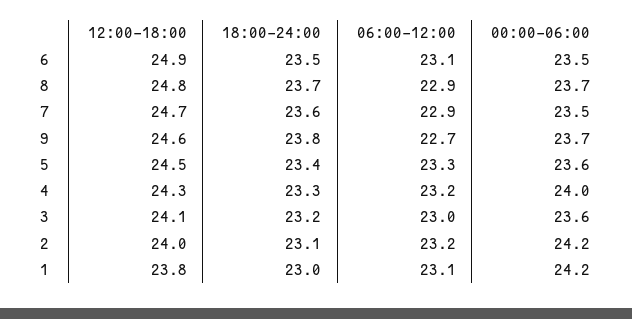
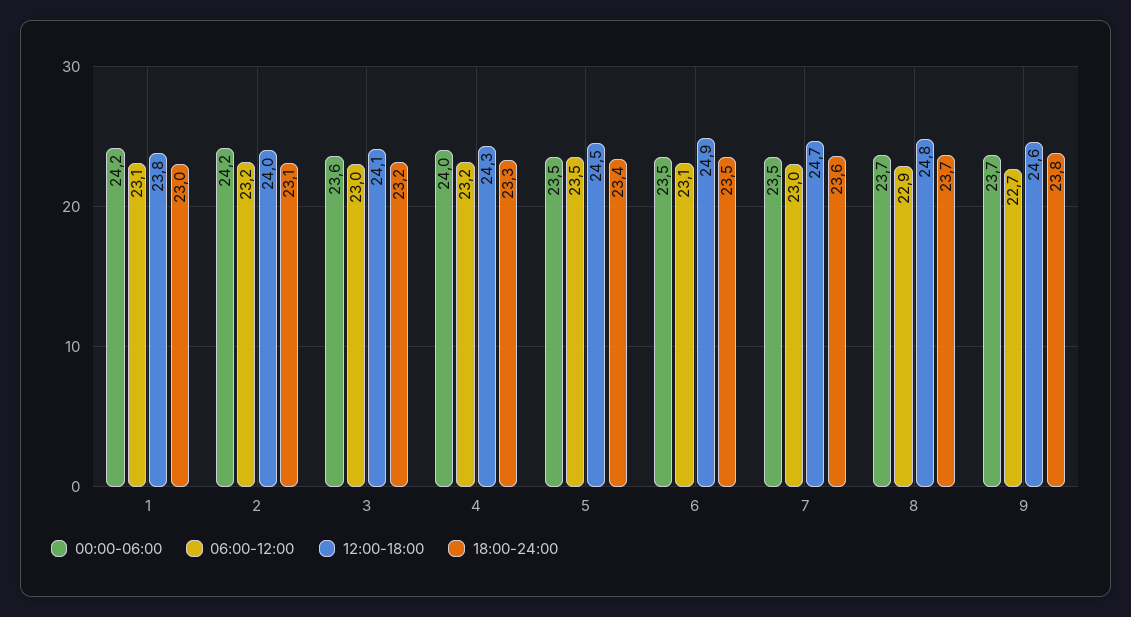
  {
    "12:00-18:00": {
      "6": 24.9,
      "8": 24.8,
      "7": 24.7,
      "9": 24.6,
      "5": 24.5,
      "4": 24.3,
      "3": 24.1,
      "2": 24,
      "1": 23.8
    },
    "18:00-24:00": {
      "6": 23.5,
      "8": 23.7,
      "7": 23.6,
      "9": 23.8,
      "5": 23.4,
      "4": 23.3,
      "3": 23.2,
      "2": 23.1,
      "1": 23
    },
    "06:00-12:00": {
      "6": 23.1,
      "8": 22.9,
-     "7": 22.9,
+     "7": 23,
      "9": 22.7,
-     "5": 23.3,
+     "5": 23.5,
      "4": 23.2,
      "3": 23,
      "2": 23.2,
      "1": 23.1
    },
    "00:00-06:00": {
      "6": 23.5,
      "8": 23.7,
      "7": 23.5,
      "9": 23.7,
-     "5": 23.6,
+     "5": 23.5,
      "4": 24,
      "3": 23.6,
      "2": 24.2,
      "1": 24.2
    }
  }

